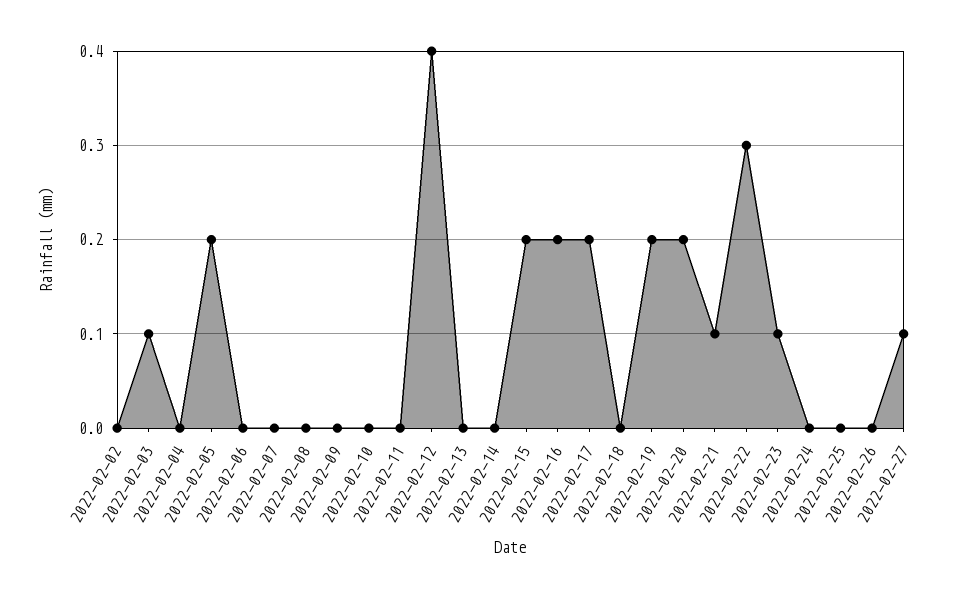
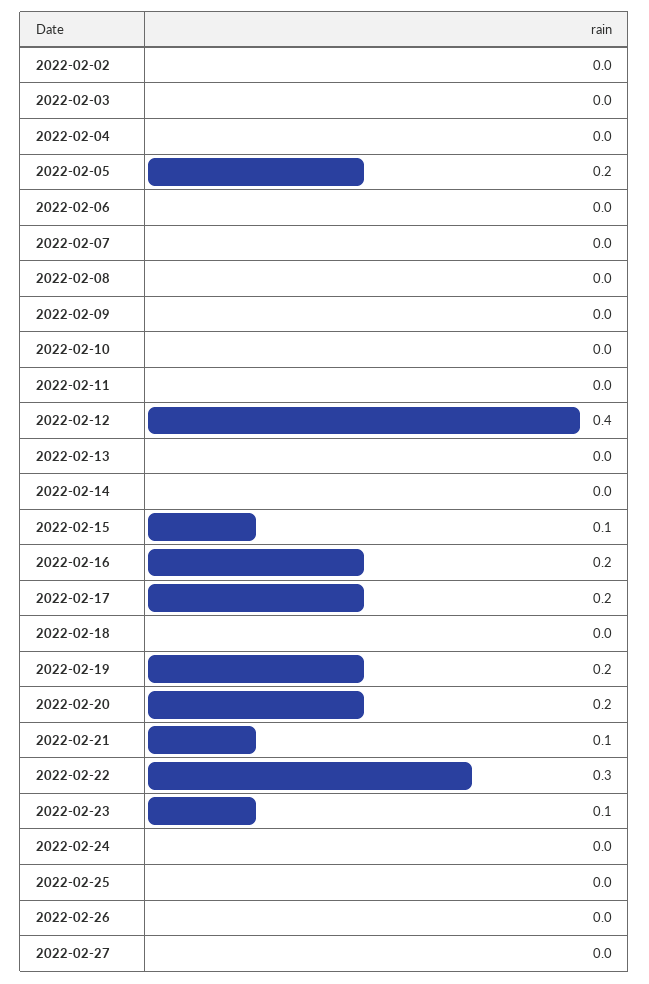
  {
    "2022-02-02": 0,
-   "2022-02-03": 0.1,
+   "2022-02-03": 0,
    "2022-02-04": 0,
    "2022-02-05": 0.2,
    "2022-02-06": 0,
    "2022-02-07": 0,
    "2022-02-08": 0,
    "2022-02-09": 0,
    "2022-02-10": 0,
    "2022-02-11": 0,
    "2022-02-12": 0.4,
    "2022-02-13": 0,
    "2022-02-14": 0,
-   "2022-02-15": 0.2,
+   "2022-02-15": 0.1,
    "2022-02-16": 0.2,
    "2022-02-17": 0.2,
    "2022-02-18": 0,
    "2022-02-19": 0.2,
    "2022-02-20": 0.2,
    "2022-02-21": 0.1,
    "2022-02-22": 0.3,
    "2022-02-23": 0.1,
    "2022-02-24": 0,
    "2022-02-25": 0,
    "2022-02-26": 0,
-   "2022-02-27": 0.1
+   "2022-02-27": 0
  }

